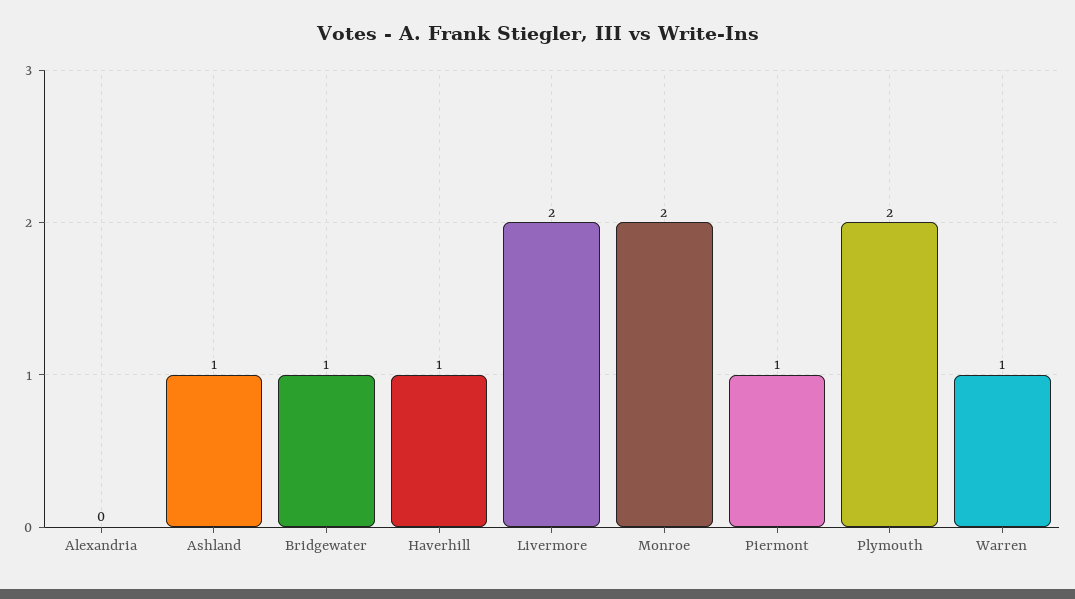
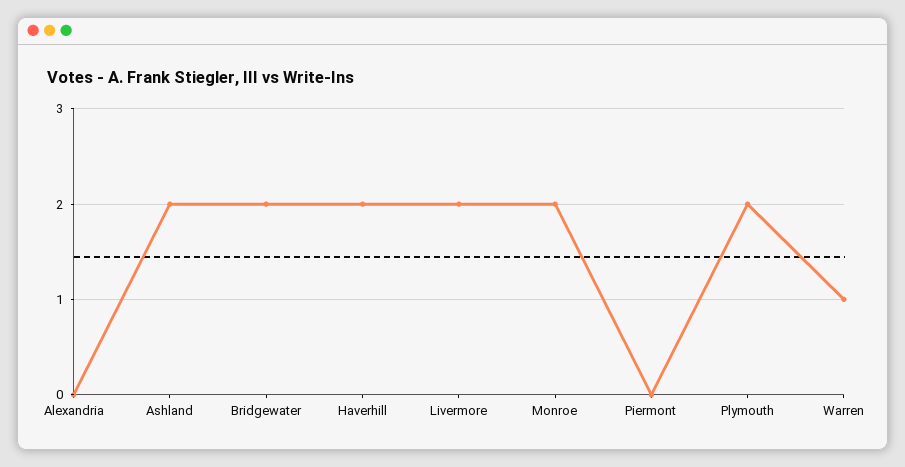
  {
    "Alexandria": 0,
-   "Ashland": 1,
+   "Ashland": 2,
-   "Bridgewater": 1,
+   "Bridgewater": 2,
-   "Haverhill": 1,
+   "Haverhill": 2,
    "Livermore": 2,
    "Monroe": 2,
-   "Piermont": 1,
+   "Piermont": 0,
    "Plymouth": 2,
    "Warren": 1
  }

